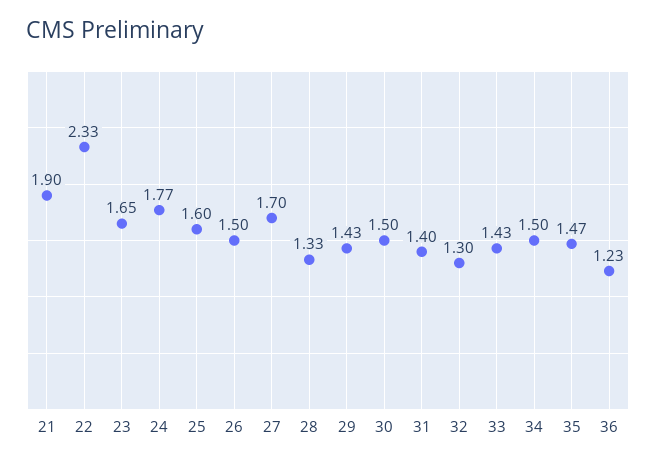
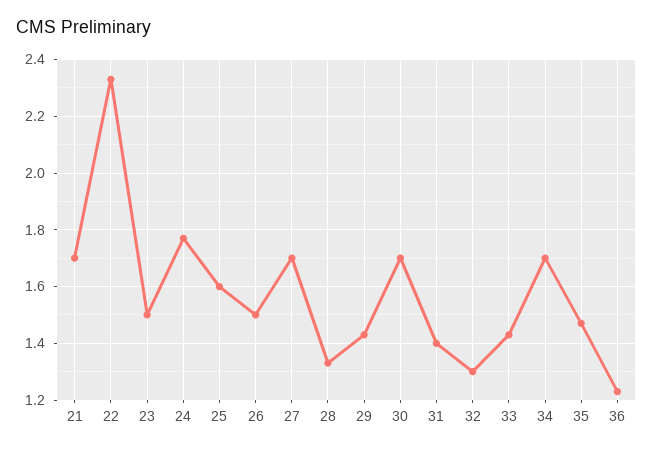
  {
-   "21": 1.9,
+   "21": 1.7,
    "22": 2.33,
-   "23": 1.65,
+   "23": 1.5,
    "24": 1.77,
    "25": 1.6,
    "26": 1.5,
    "27": 1.7,
    "28": 1.33,
    "29": 1.43,
-   "30": 1.5,
+   "30": 1.7,
    "31": 1.4,
    "32": 1.3,
    "33": 1.43,
-   "34": 1.5,
+   "34": 1.7,
    "35": 1.47,
    "36": 1.23
  }

